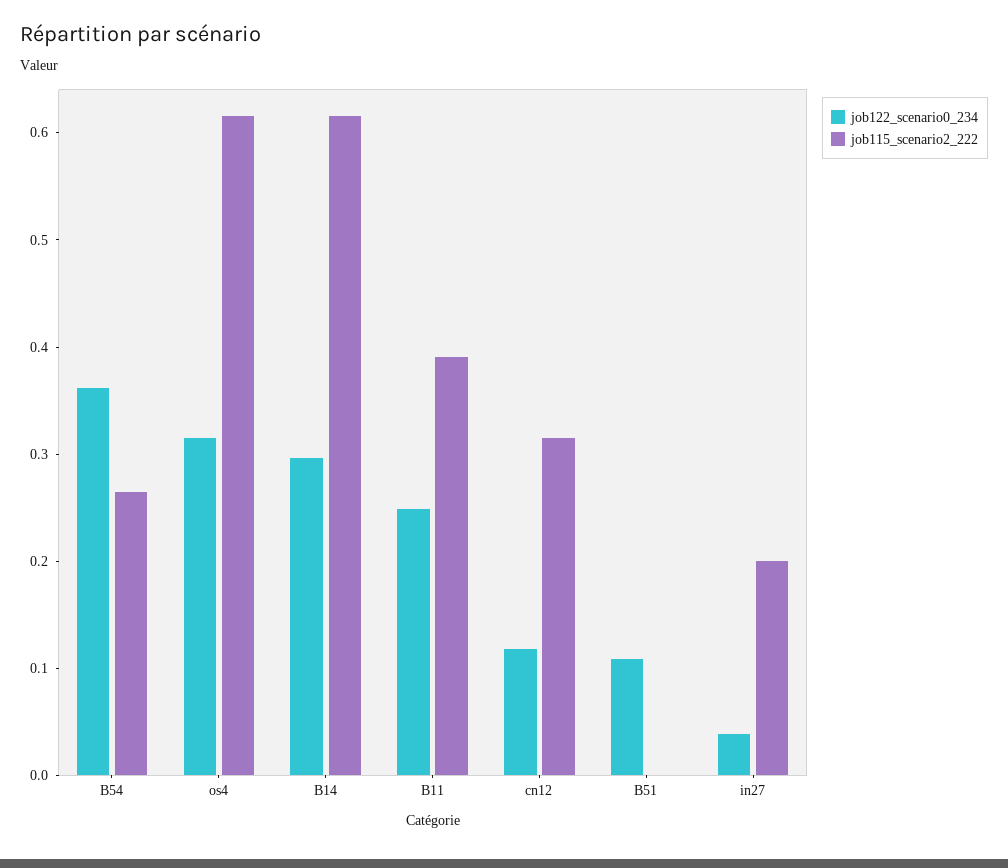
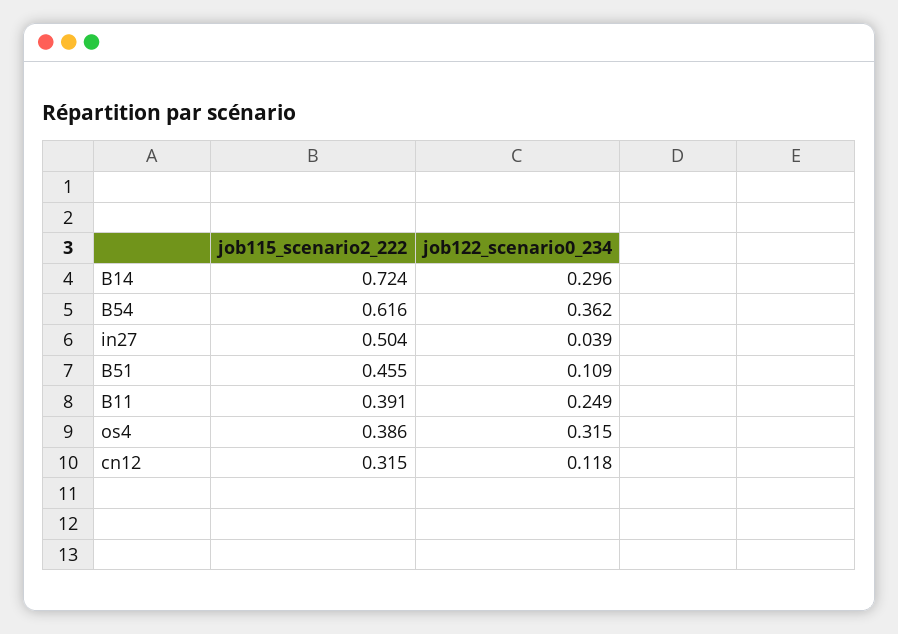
  {
    "job122_scenario0_234": {
      "B54": 0.362,
      "os4": 0.315,
      "B14": 0.296,
      "B11": 0.249,
      "cn12": 0.118,
      "B51": 0.109,
      "in27": 0.039
    },
    "job115_scenario2_222": {
-     "B54": 0.26,
+     "B54": 0.616,
-     "os4": 0.62,
+     "os4": 0.386,
-     "B14": 0.62,
+     "B14": 0.724,
      "B11": 0.391,
      "cn12": 0.315,
-     "B51": 0,
+     "B51": 0.455,
-     "in27": 0.2
+     "in27": 0.504
    }
  }

